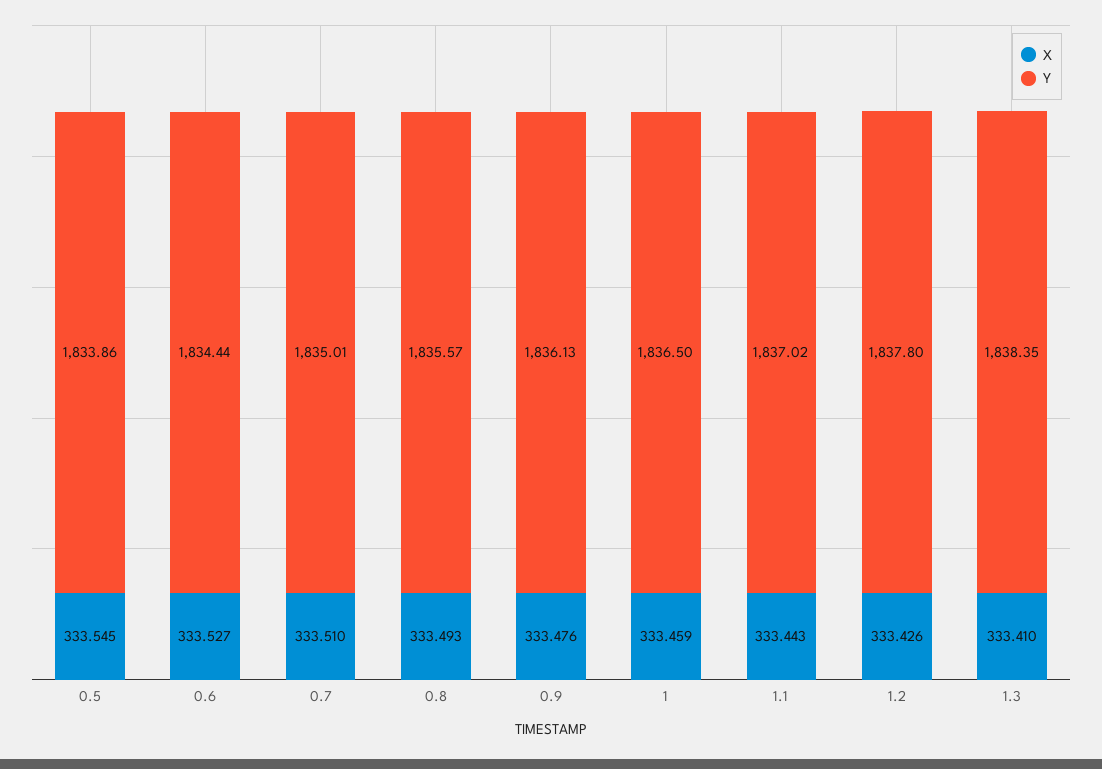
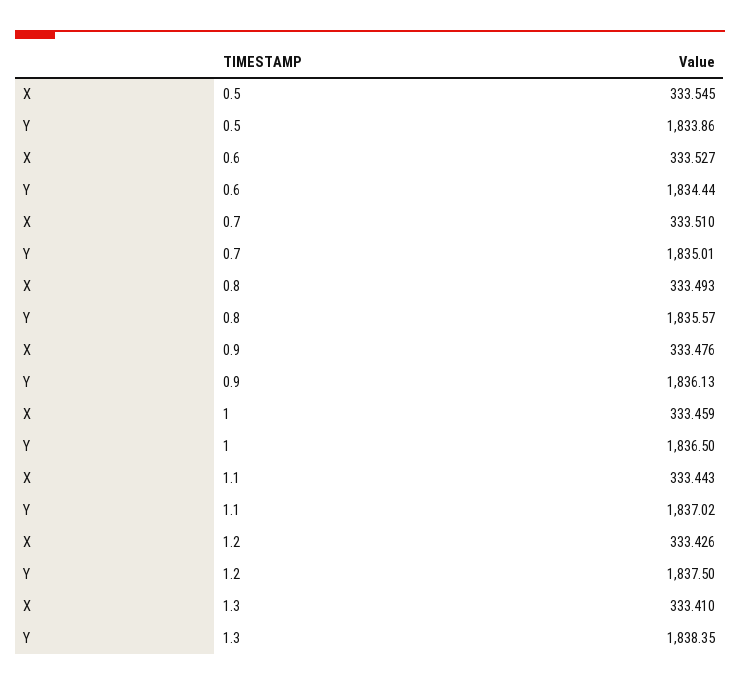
  {
    "X": {
      "0.5": 333.545,
      "0.6": 333.527,
      "0.7": 333.51,
      "0.8": 333.493,
      "0.9": 333.476,
      "1": 333.459,
      "1.1": 333.443,
      "1.2": 333.426,
      "1.3": 333.41
    },
    "Y": {
      "0.5": 1833.86,
      "0.6": 1834.44,
      "0.7": 1835.01,
      "0.8": 1835.57,
      "0.9": 1836.13,
      "1": 1836.5,
      "1.1": 1837.02,
-     "1.2": 1837.8,
+     "1.2": 1837.5,
      "1.3": 1838.35
    }
  }

